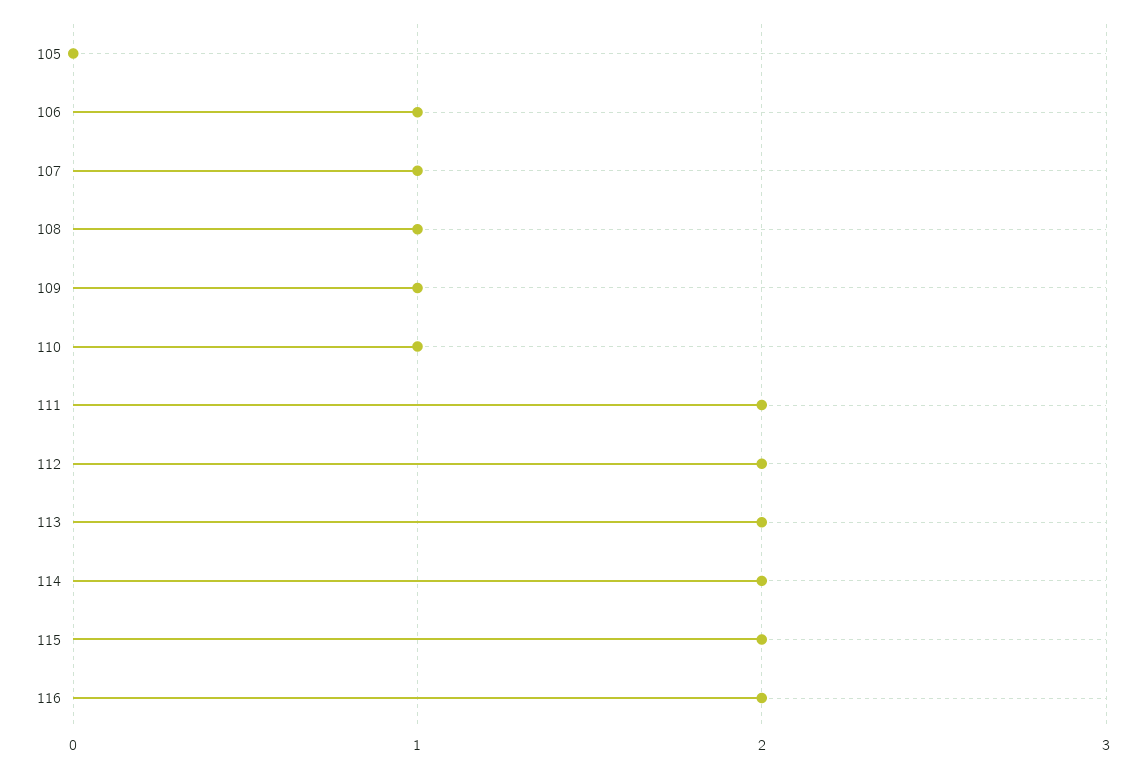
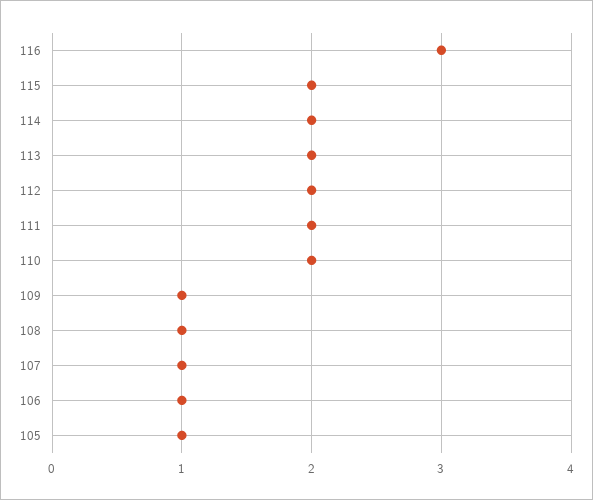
  {
-   "105": 0,
+   "105": 1,
    "106": 1,
    "107": 1,
    "108": 1,
    "109": 1,
-   "110": 1,
+   "110": 2,
    "111": 2,
    "112": 2,
    "113": 2,
    "114": 2,
    "115": 2,
-   "116": 2
+   "116": 3
  }

